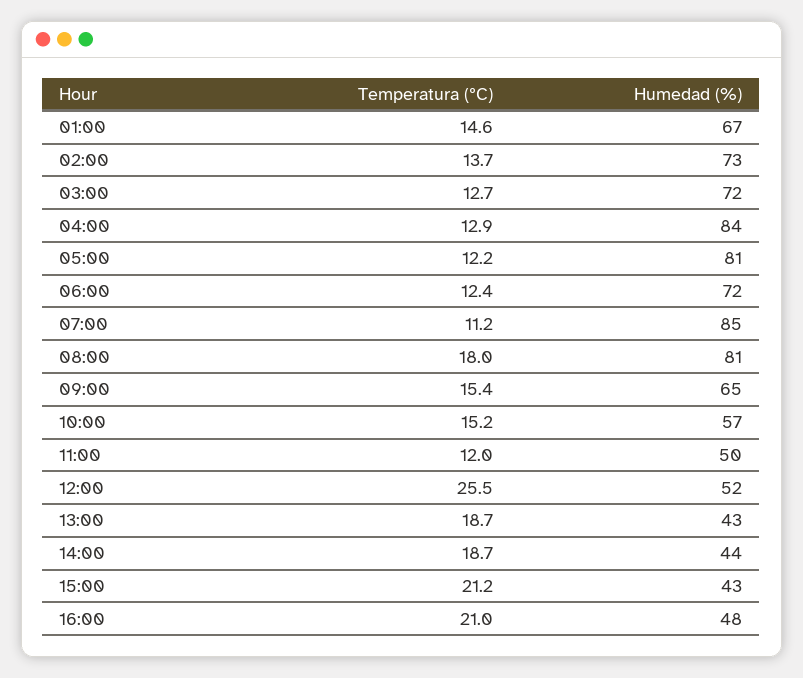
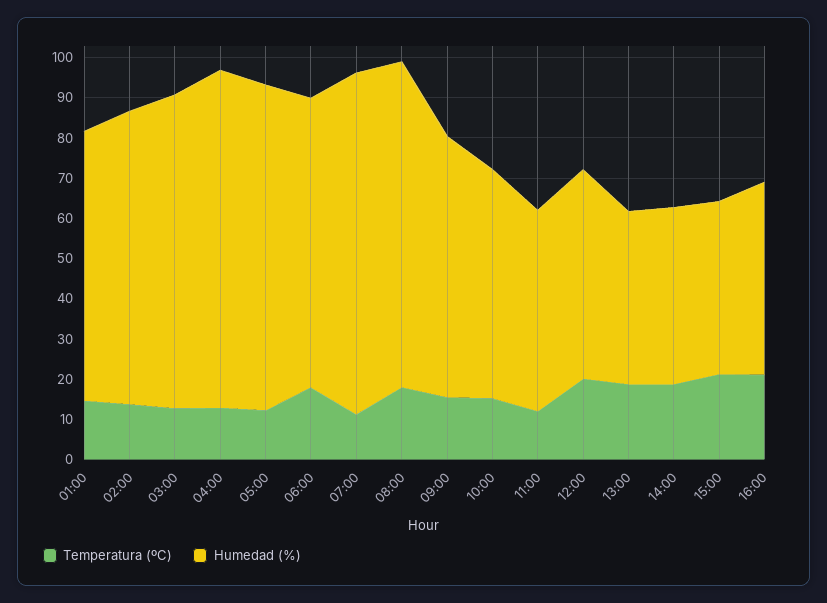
  {
    "Temperatura (ºC)": {
      "01:00": 14.6,
      "02:00": 13.7,
      "03:00": 12.7,
      "04:00": 12.9,
      "05:00": 12.2,
-     "06:00": 12.4,
+     "06:00": 18,
      "07:00": 11.2,
      "08:00": 18,
      "09:00": 15.4,
      "10:00": 15.2,
      "11:00": 12,
-     "12:00": 25.5,
+     "12:00": 20,
      "13:00": 18.7,
      "14:00": 18.7,
      "15:00": 21.2,
      "16:00": 21
    },
    "Humedad (%)": {
      "01:00": 67,
      "02:00": 73,
-     "03:00": 72,
+     "03:00": 78,
      "04:00": 84,
      "05:00": 81,
      "06:00": 72,
      "07:00": 85,
      "08:00": 81,
      "09:00": 65,
      "10:00": 57,
      "11:00": 50,
      "12:00": 52,
      "13:00": 43,
      "14:00": 44,
      "15:00": 43,
      "16:00": 48
    }
  }

